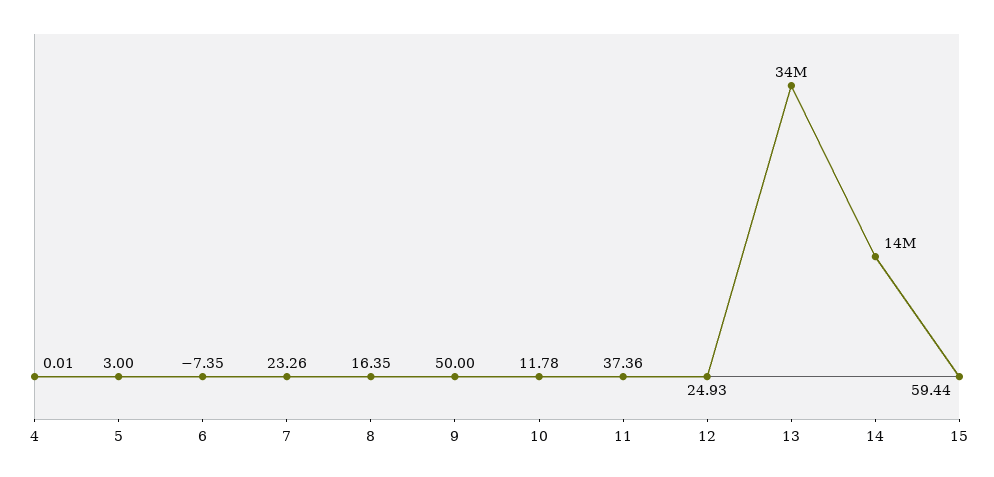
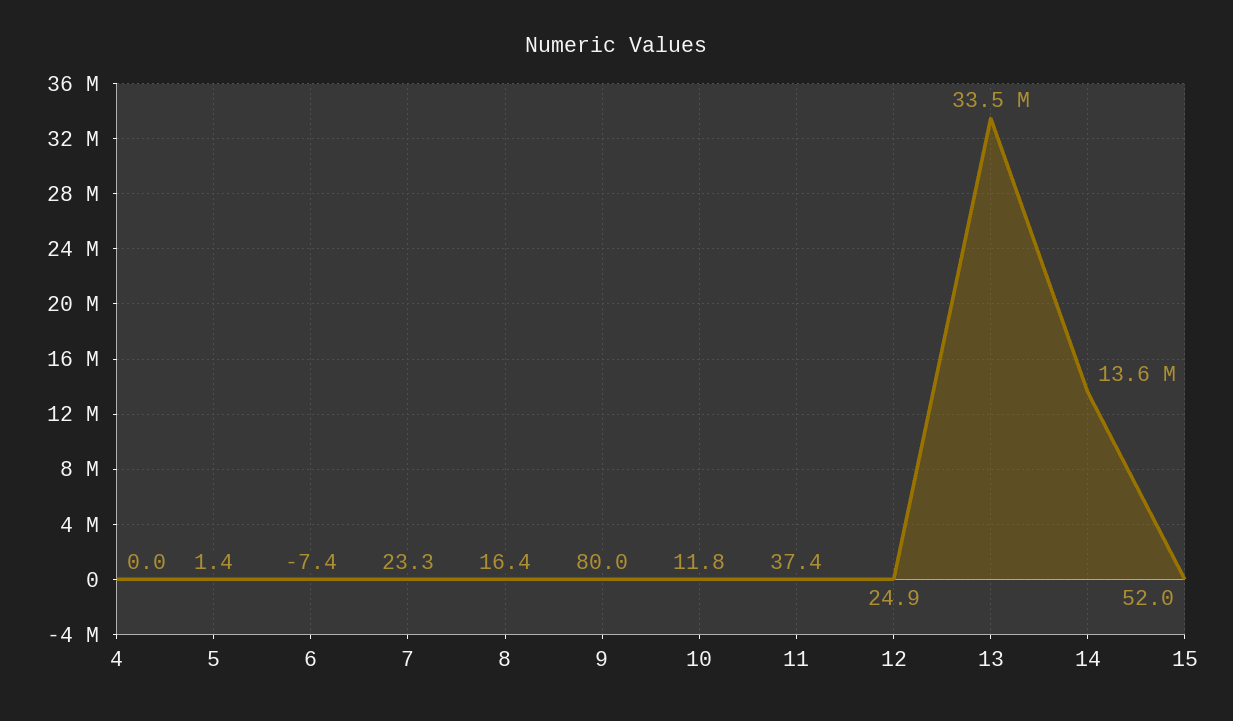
  {
    "4": 0.01,
-   "5": 3,
+   "5": 1.4,
    "6": -7.35,
    "7": 23.26,
    "8": 16.35,
-   "9": 50,
+   "9": 80,
    "10": 11.78,
    "11": 37.36,
    "12": 24.93,
    "13": 33500000,
    "14": 13600000,
-   "15": 59.44
+   "15": 52
  }

